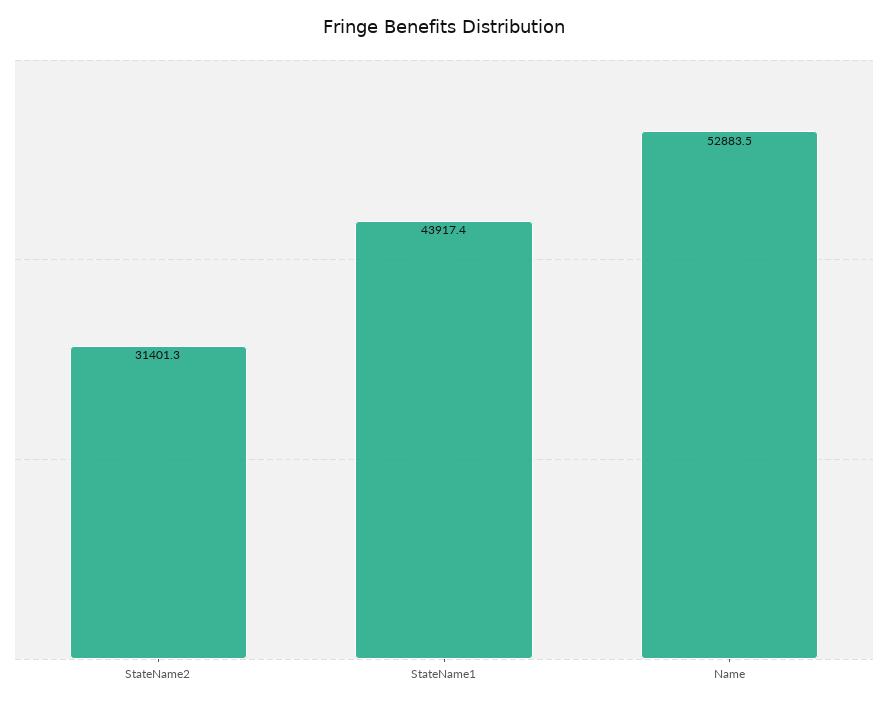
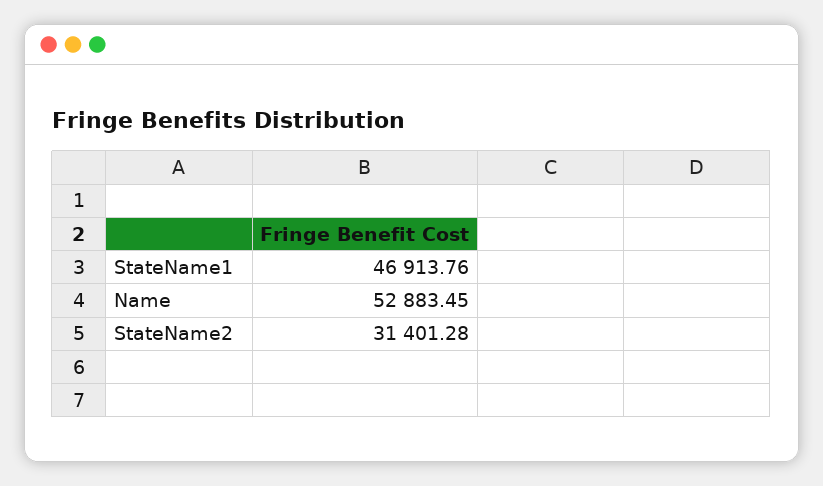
  {
    "StateName2": 31401.28,
-   "StateName1": 43917.4,
+   "StateName1": 46913.76,
    "Name": 52883.45
  }

